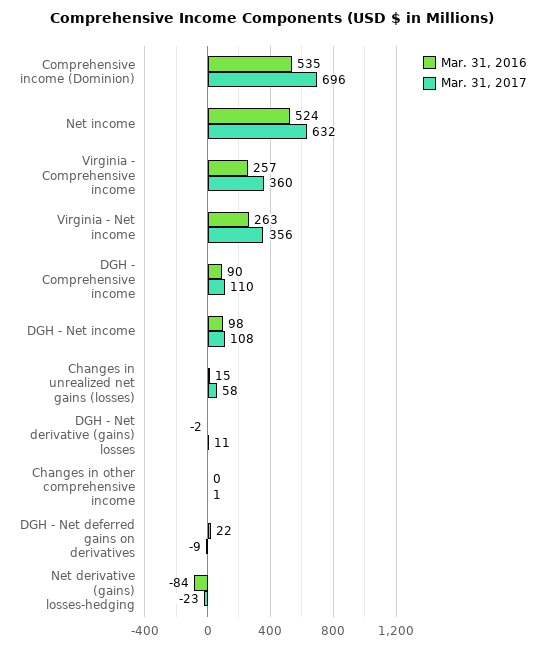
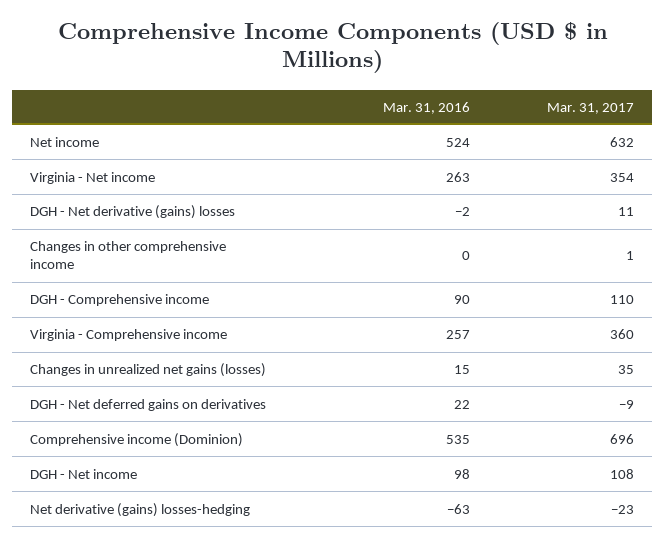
  {
    "Mar. 31, 2016": {
      "Comprehensive income (Dominion)": 535,
      "Net income": 524,
      "Virginia - Comprehensive income": 257,
      "Virginia - Net income": 263,
      "DGH - Comprehensive income": 90,
      "DGH - Net income": 98,
      "Changes in unrealized net gains (losses)": 15,
      "DGH - Net derivative (gains) losses": -2,
      "Changes in other comprehensive income": 0,
      "DGH - Net deferred gains on derivatives": 22,
-     "Net derivative (gains) losses-hedging": -84
+     "Net derivative (gains) losses-hedging": -63
    },
    "Mar. 31, 2017": {
      "Comprehensive income (Dominion)": 696,
      "Net income": 632,
      "Virginia - Comprehensive income": 360,
-     "Virginia - Net income": 356,
+     "Virginia - Net income": 354,
      "DGH - Comprehensive income": 110,
      "DGH - Net income": 108,
-     "Changes in unrealized net gains (losses)": 58,
+     "Changes in unrealized net gains (losses)": 35,
      "DGH - Net derivative (gains) losses": 11,
      "Changes in other comprehensive income": 1,
      "DGH - Net deferred gains on derivatives": -9,
      "Net derivative (gains) losses-hedging": -23
    }
  }

